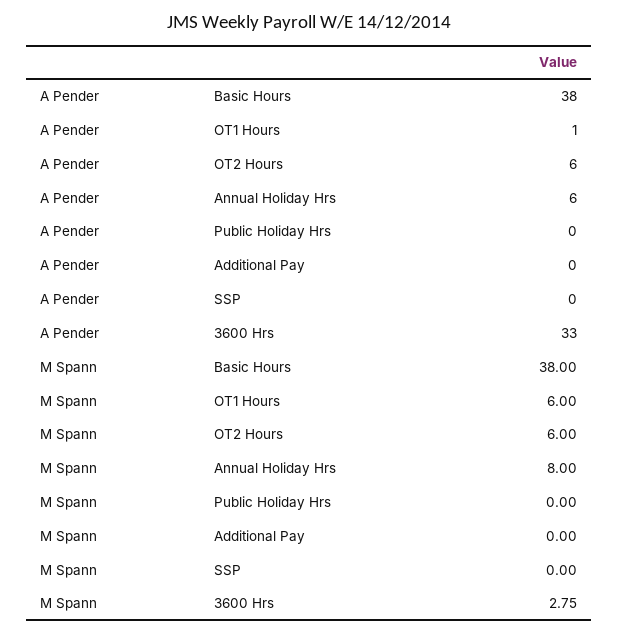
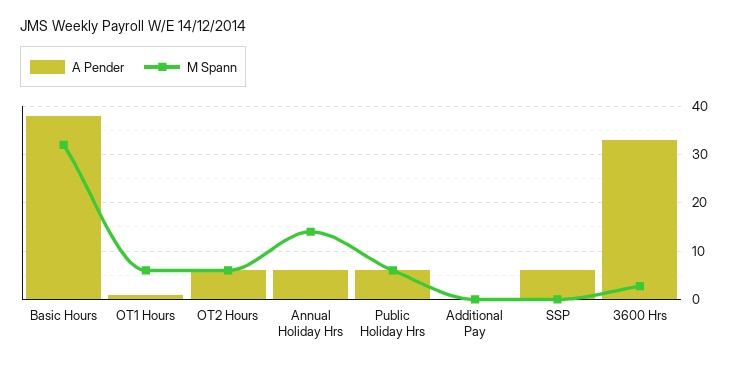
  {
    "A Pender": {
      "Basic Hours": 38,
      "OT1 Hours": 1,
      "OT2 Hours": 6,
      "Annual Holiday Hrs": 6,
-     "Public Holiday Hrs": 0,
+     "Public Holiday Hrs": 6,
      "Additional Pay": 0,
-     "SSP": 0,
+     "SSP": 6,
      "3600 Hrs": 33
    },
    "M Spann": {
-     "Basic Hours": 38,
+     "Basic Hours": 32,
      "OT1 Hours": 6,
      "OT2 Hours": 6,
-     "Annual Holiday Hrs": 8,
+     "Annual Holiday Hrs": 14,
-     "Public Holiday Hrs": 0,
+     "Public Holiday Hrs": 6,
      "Additional Pay": 0,
      "SSP": 0,
      "3600 Hrs": 2.75
    }
  }

